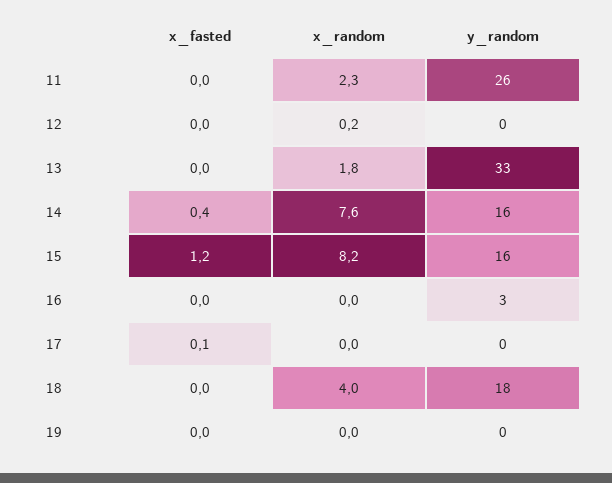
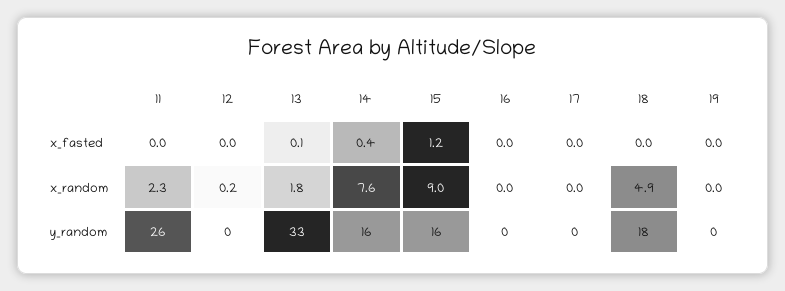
  {
    "x_fasted": {
      "11": 0,
      "12": 0,
-     "13": 0,
+     "13": 0.1,
      "14": 0.4,
      "15": 1.2,
      "16": 0,
-     "17": 0.1,
+     "17": 0,
      "18": 0,
      "19": 0
    },
    "x_random": {
      "11": 2.3,
      "12": 0.2,
      "13": 1.8,
      "14": 7.6,
-     "15": 8.2,
+     "15": 9,
      "16": 0,
      "17": 0,
-     "18": 4,
+     "18": 4.9,
      "19": 0
    },
    "y_random": {
      "11": 26,
      "12": 0,
      "13": 33,
      "14": 16,
      "15": 16,
-     "16": 3,
+     "16": 0,
      "17": 0,
      "18": 18,
      "19": 0
    }
  }

